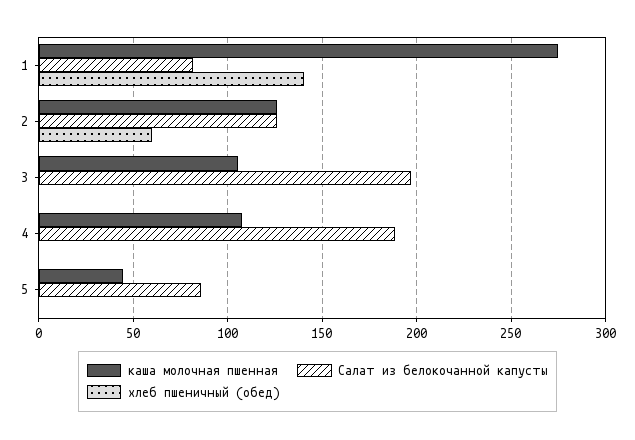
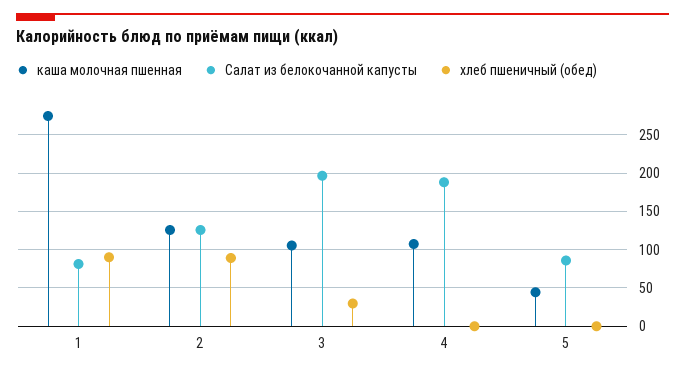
  {
    "каша молочная пшенная": {
      "1": 275,
      "2": 125,
      "3": 105,
      "4": 110,
      "5": 45
    },
    "Салат из белокочанной капусты": {
      "1": 80,
      "2": 125,
      "3": 195,
      "4": 190,
      "5": 85
    },
    "хлеб пшеничный (обед)": {
-     "1": 140,
+     "1": 90,
-     "2": 60,
+     "2": 90,
-     "3": 0,
+     "3": 30,
      "4": 0,
      "5": 0
    }
  }

